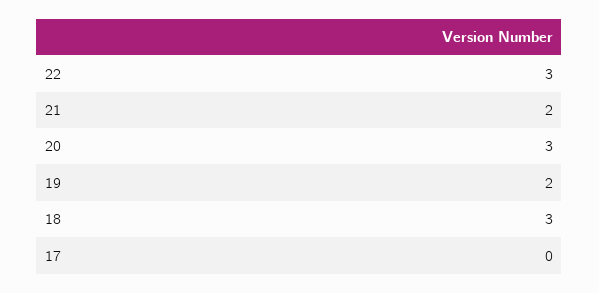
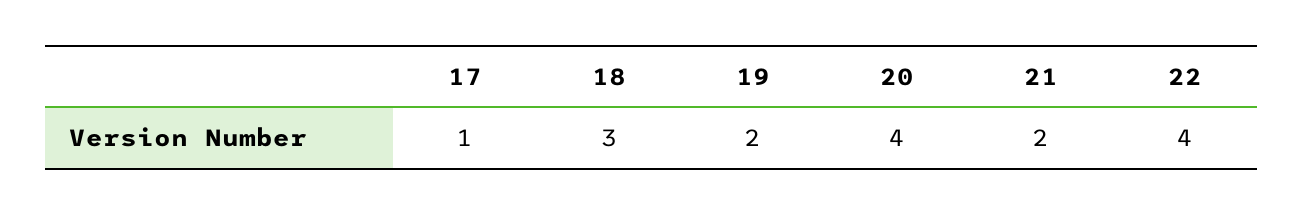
  {
-   "22": 3,
+   "22": 4,
    "21": 2,
-   "20": 3,
+   "20": 4,
    "19": 2,
    "18": 3,
-   "17": 0
+   "17": 1
  }

